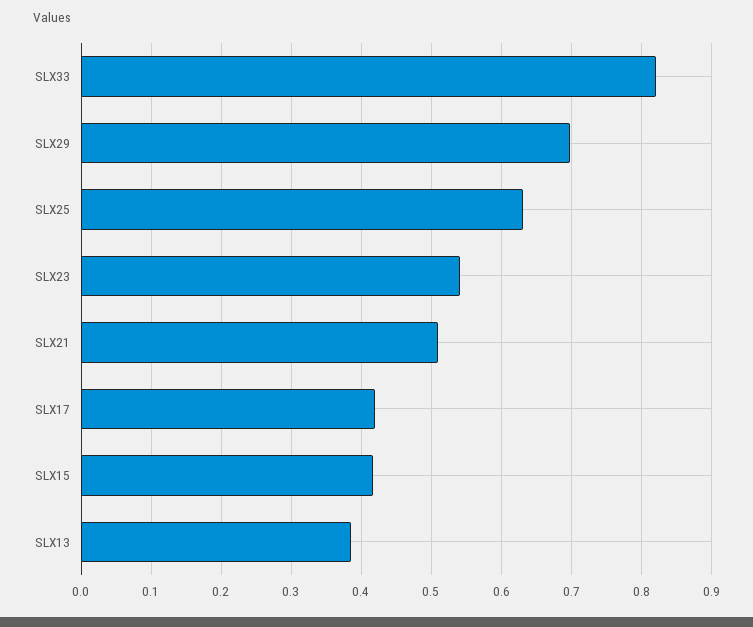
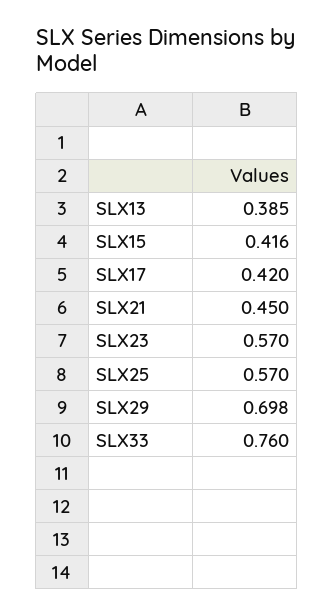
  {
-   "SLX33": 0.82,
+   "SLX33": 0.76,
    "SLX29": 0.698,
-   "SLX25": 0.63,
+   "SLX25": 0.57,
-   "SLX23": 0.54,
+   "SLX23": 0.57,
-   "SLX21": 0.51,
+   "SLX21": 0.45,
    "SLX17": 0.42,
    "SLX15": 0.416,
    "SLX13": 0.385
  }

